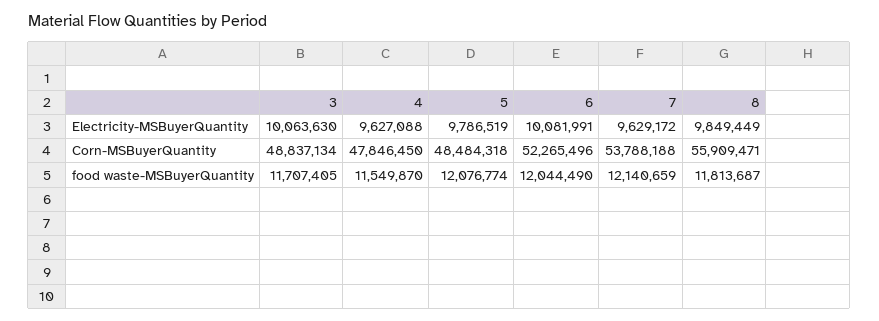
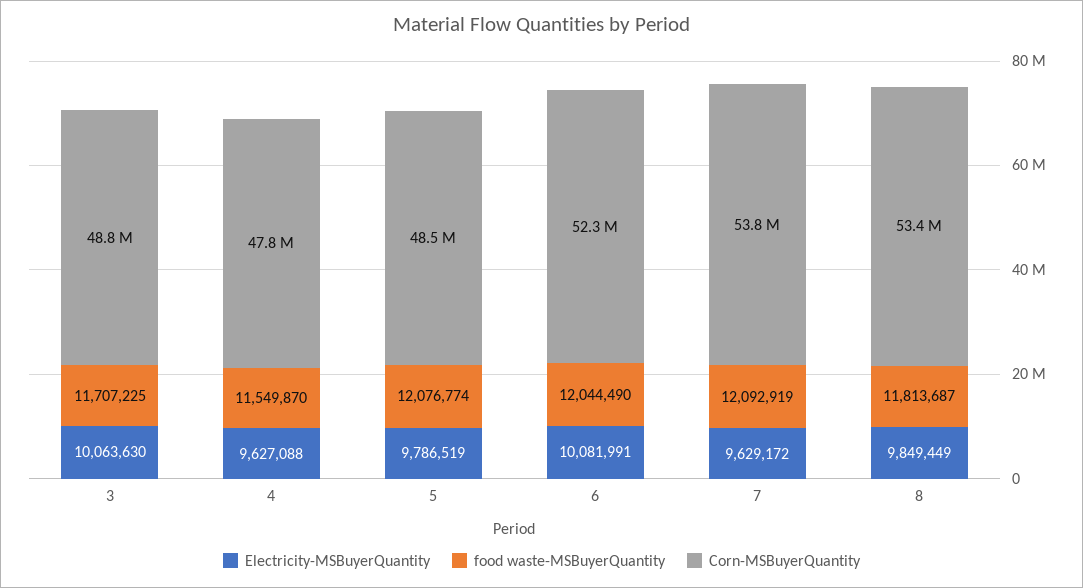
  {
    "Electricity-MSBuyerQuantity": {
      "3": 10063630,
      "4": 9627088,
      "5": 9786519,
      "6": 10081991,
      "7": 9629172,
      "8": 9849449
    },
    "Corn-MSBuyerQuantity": {
      "3": 48837134,
      "4": 47846450,
      "5": 48484318,
      "6": 52265496,
      "7": 53788188,
-     "8": 55909471
+     "8": 53400000
    },
    "food waste-MSBuyerQuantity": {
-     "3": 11707405,
+     "3": 11707225,
      "4": 11549870,
      "5": 12076774,
      "6": 12044490,
-     "7": 12140659,
+     "7": 12092919,
      "8": 11813687
    }
  }

